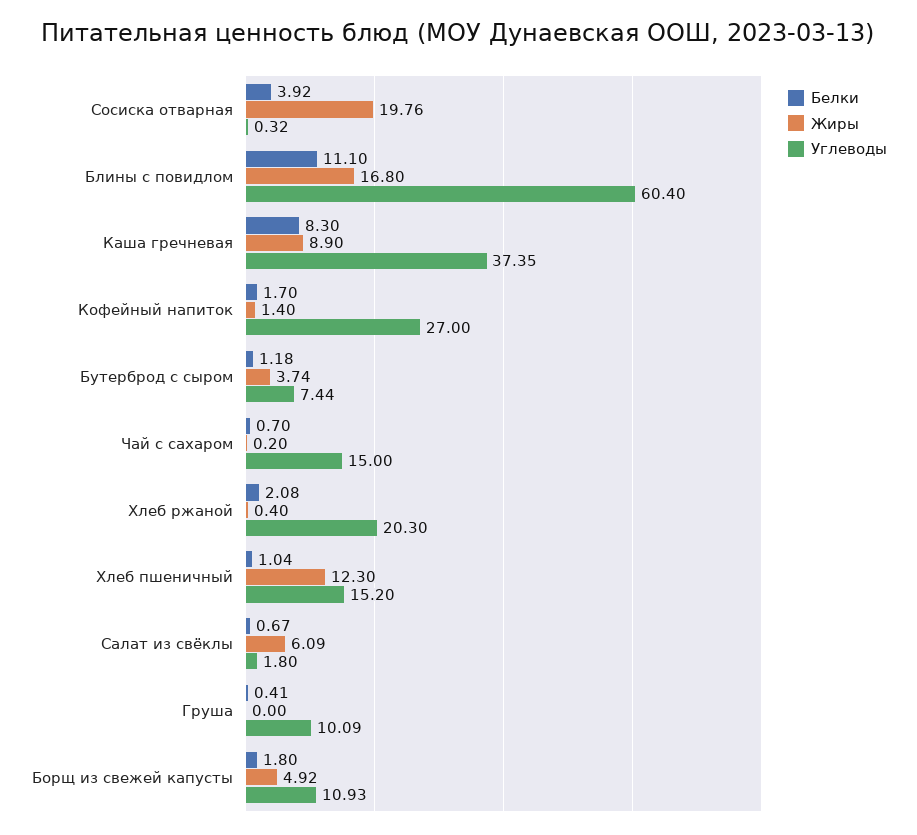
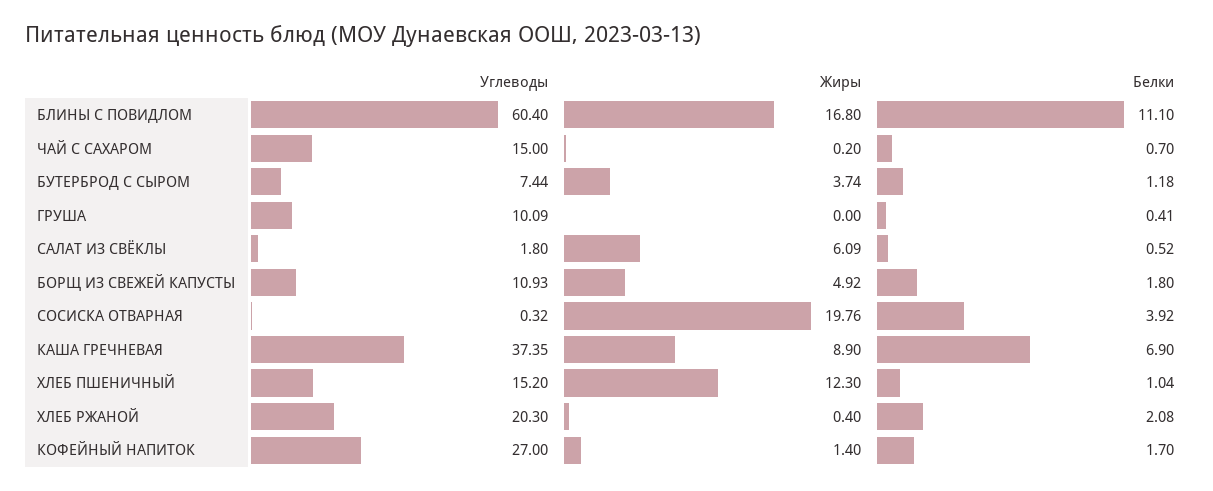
  {
    "Белки": {
      "Сосиска отварная": 3.92,
      "Блины с повидлом": 11.1,
-     "Каша гречневая": 8.3,
+     "Каша гречневая": 6.9,
      "Кофейный напиток": 1.7,
      "Бутерброд с сыром": 1.18,
      "Чай с сахаром": 0.7,
      "Хлеб ржаной": 2.08,
      "Хлеб пшеничный": 1.04,
-     "Салат из свёклы": 0.67,
+     "Салат из свёклы": 0.52,
      "Груша": 0.41,
      "Борщ из свежей капусты": 1.8
    },
    "Жиры": {
      "Сосиска отварная": 19.76,
      "Блины с повидлом": 16.8,
      "Каша гречневая": 8.9,
      "Кофейный напиток": 1.4,
      "Бутерброд с сыром": 3.74,
      "Чай с сахаром": 0.2,
      "Хлеб ржаной": 0.4,
      "Хлеб пшеничный": 12.3,
      "Салат из свёклы": 6.09,
      "Груша": 0,
      "Борщ из свежей капусты": 4.92
    },
    "Углеводы": {
      "Сосиска отварная": 0.32,
      "Блины с повидлом": 60.4,
      "Каша гречневая": 37.35,
      "Кофейный напиток": 27,
      "Бутерброд с сыром": 7.44,
      "Чай с сахаром": 15,
      "Хлеб ржаной": 20.3,
      "Хлеб пшеничный": 15.2,
      "Салат из свёклы": 1.8,
      "Груша": 10.09,
      "Борщ из свежей капусты": 10.93
    }
  }

